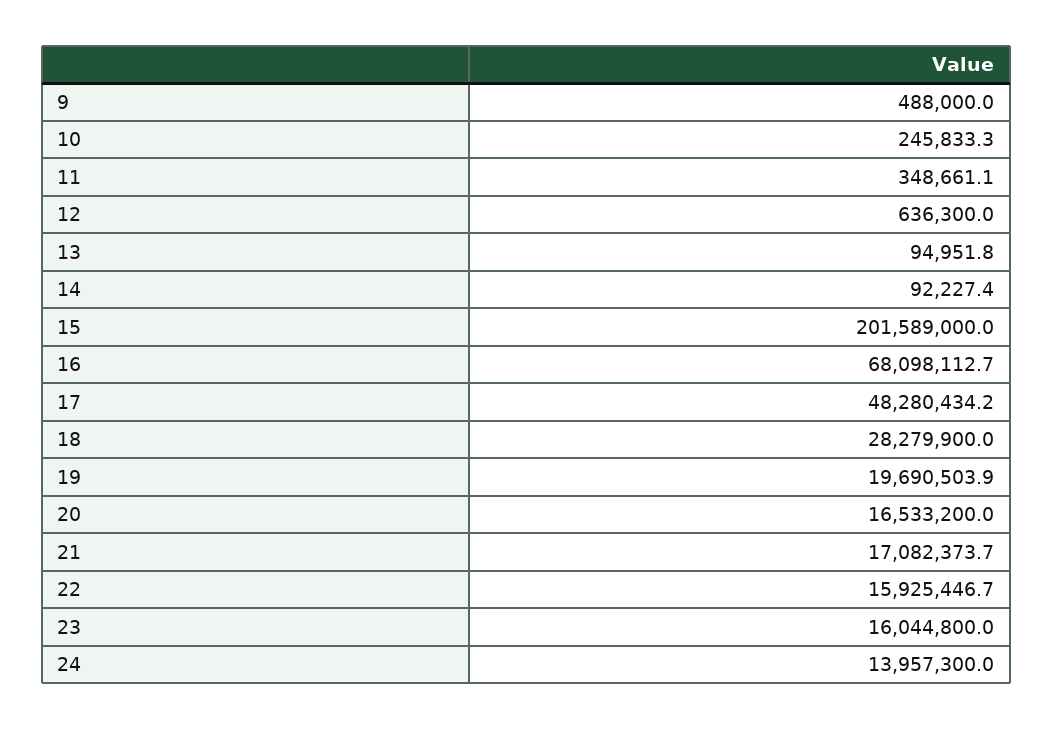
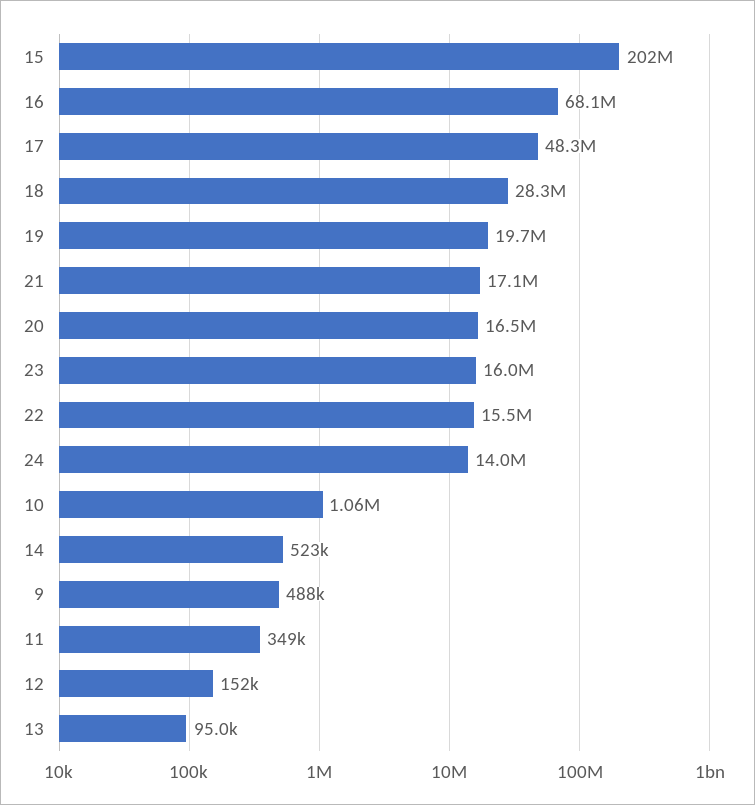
  {
    "9": 488000,
-   "10": 245833.3,
+   "10": 1060000,
    "11": 348661.1,
-   "12": 636300,
+   "12": 152000,
    "13": 94951.8,
-   "14": 92227.4,
+   "14": 523000,
    "15": 201589000,
    "16": 68098112.7,
    "17": 48280434.2,
    "18": 28279900,
    "19": 19690503.9,
    "20": 16533200,
    "21": 17082373.7,
-   "22": 15925446.7,
+   "22": 15500000,
    "23": 16044800,
    "24": 13957300
  }

